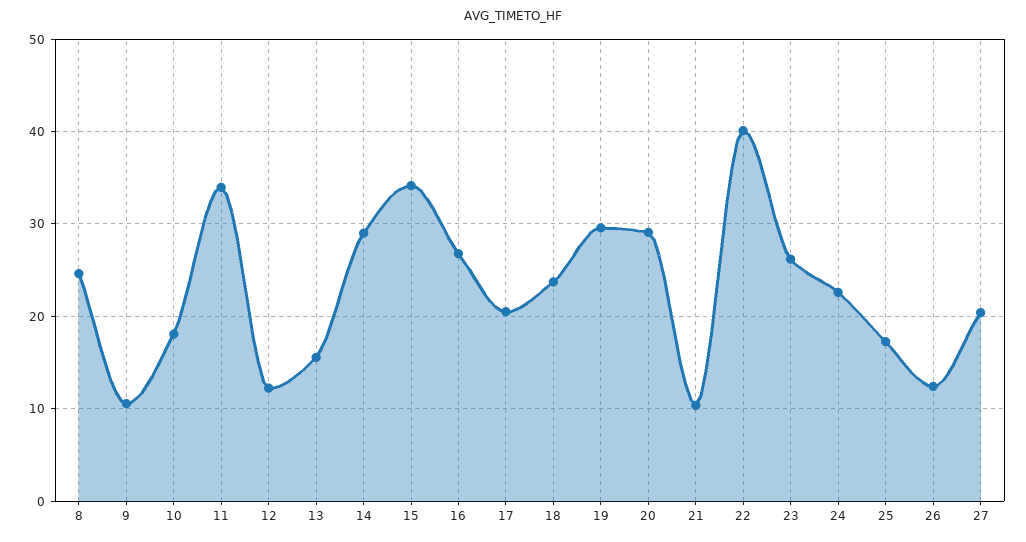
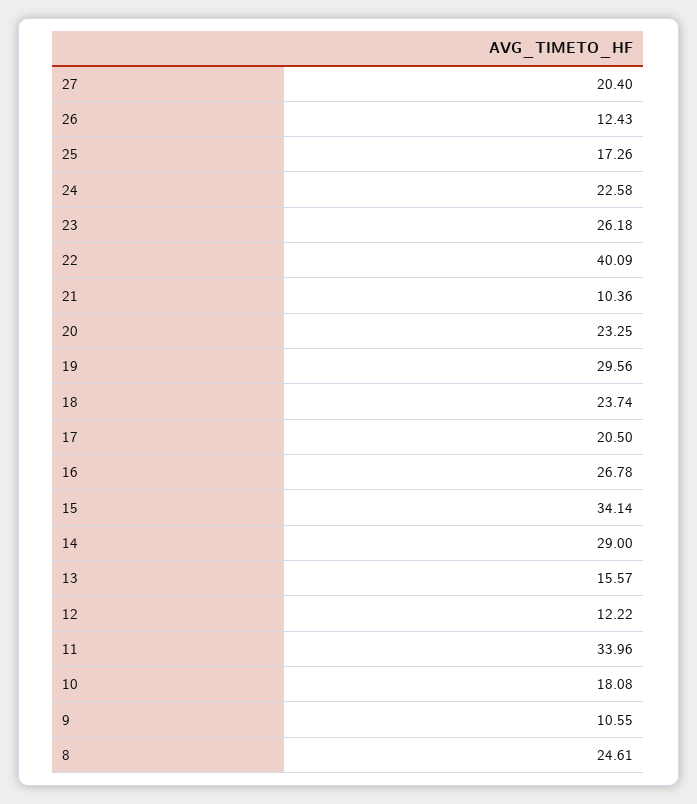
  {
    "8": 24.61,
    "9": 10.55,
    "10": 18.08,
    "11": 33.96,
    "12": 12.22,
    "13": 15.57,
    "14": 29,
    "15": 34.14,
    "16": 26.78,
    "17": 20.5,
    "18": 23.74,
    "19": 29.56,
-   "20": 29,
+   "20": 23.25,
    "21": 10.36,
    "22": 40.09,
    "23": 26.18,
    "24": 22.58,
    "25": 17.26,
    "26": 12.43,
    "27": 20.4
  }

